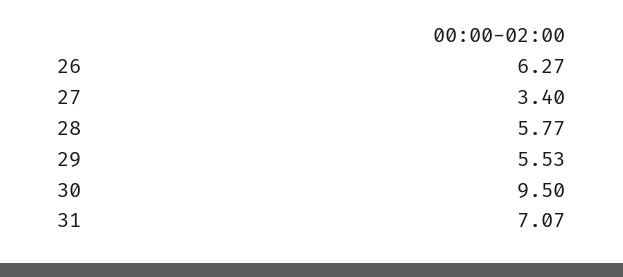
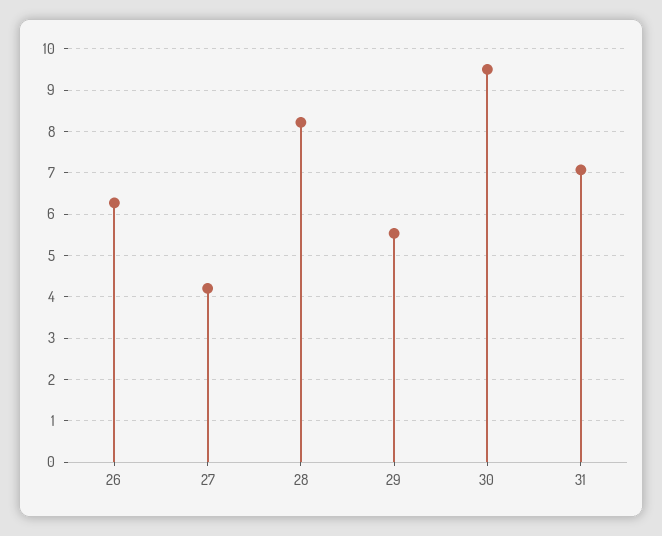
  {
    "26": 6.27,
-   "27": 3.4,
+   "27": 4.2,
-   "28": 5.77,
+   "28": 8.2,
    "29": 5.53,
    "30": 9.5,
    "31": 7.07
  }

